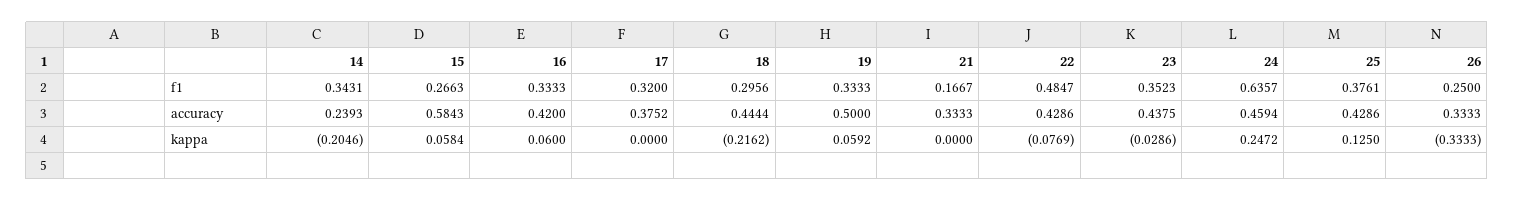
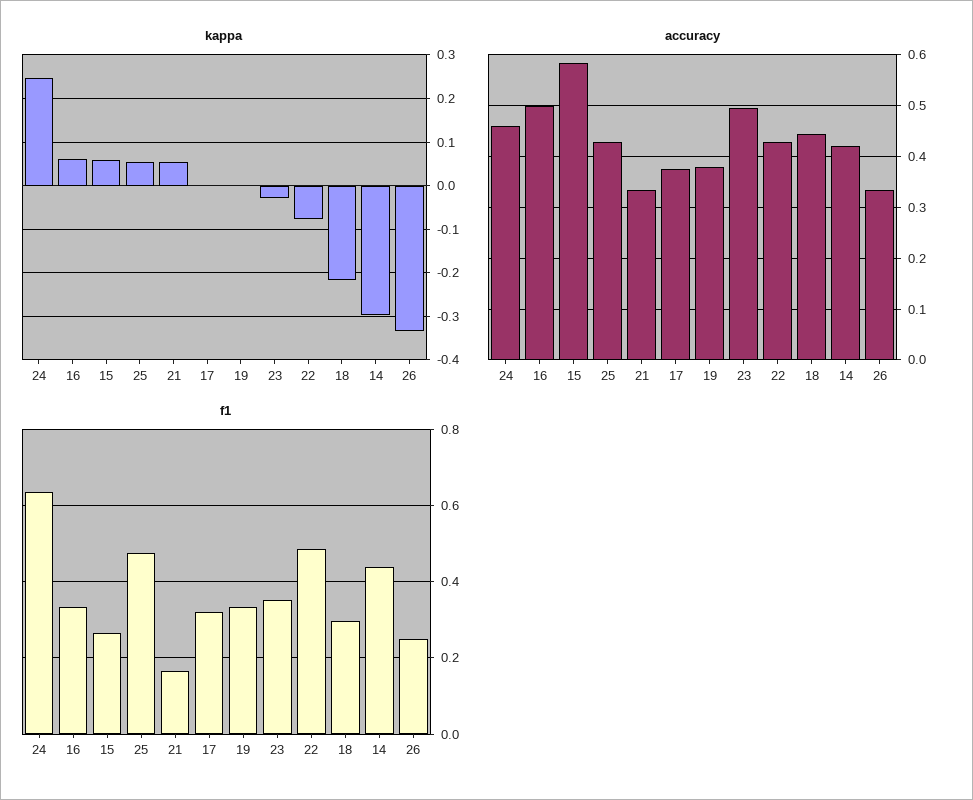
  {
    "f1": {
-     "14": 0.3431,
+     "14": 0.44,
      "15": 0.2663,
      "16": 0.3333,
      "17": 0.32,
      "18": 0.2956,
      "19": 0.3333,
      "21": 0.1667,
      "22": 0.4847,
      "23": 0.3523,
      "24": 0.6357,
-     "25": 0.3761,
+     "25": 0.48,
      "26": 0.25
    },
    "accuracy": {
-     "14": 0.2393,
+     "14": 0.42,
      "15": 0.5843,
-     "16": 0.42,
+     "16": 0.5,
      "17": 0.3752,
      "18": 0.4444,
-     "19": 0.5,
+     "19": 0.38,
      "21": 0.3333,
      "22": 0.4286,
-     "23": 0.4375,
+     "23": 0.5,
      "24": 0.4594,
      "25": 0.4286,
      "26": 0.3333
    },
    "kappa": {
-     "14": -0.2046,
+     "14": -0.3,
      "15": 0.0584,
      "16": 0.06,
      "17": 0,
      "18": -0.2162,
-     "19": 0.0592,
+     "19": 0,
-     "21": 0,
+     "21": 0.06,
      "22": -0.0769,
      "23": -0.0286,
      "24": 0.2472,
-     "25": 0.125,
+     "25": 0.06,
      "26": -0.3333
    }
  }

